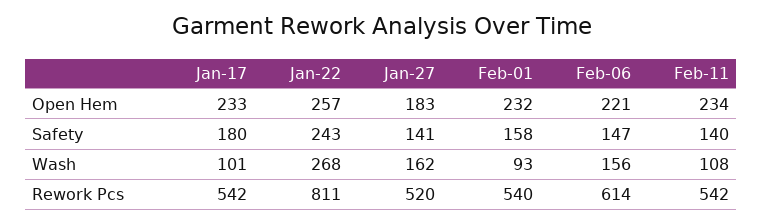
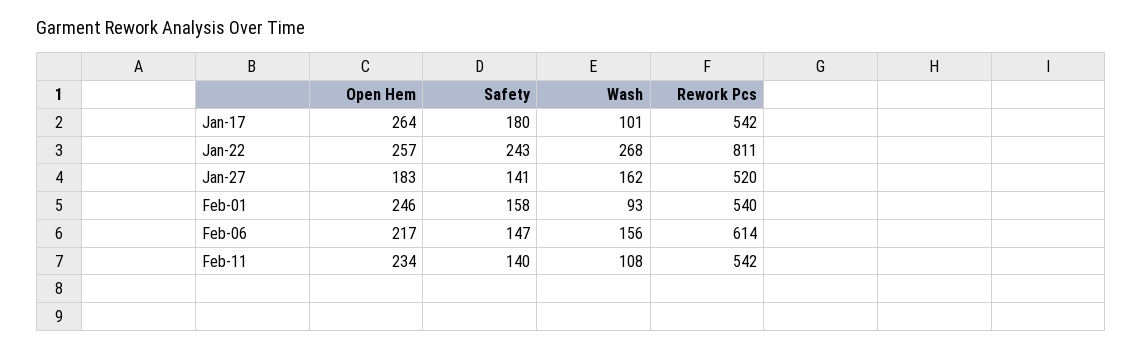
  {
    "Jan-17": {
-     "Open Hem": 233,
+     "Open Hem": 264,
      "Safety": 180,
      "Wash": 101,
      "Rework Pcs": 542
    },
    "Jan-22": {
      "Open Hem": 257,
      "Safety": 243,
      "Wash": 268,
      "Rework Pcs": 811
    },
    "Jan-27": {
      "Open Hem": 183,
      "Safety": 141,
      "Wash": 162,
      "Rework Pcs": 520
    },
    "Feb-01": {
-     "Open Hem": 232,
+     "Open Hem": 246,
      "Safety": 158,
      "Wash": 93,
      "Rework Pcs": 540
    },
    "Feb-06": {
-     "Open Hem": 221,
+     "Open Hem": 217,
      "Safety": 147,
      "Wash": 156,
      "Rework Pcs": 614
    },
    "Feb-11": {
      "Open Hem": 234,
      "Safety": 140,
      "Wash": 108,
      "Rework Pcs": 542
    }
  }

